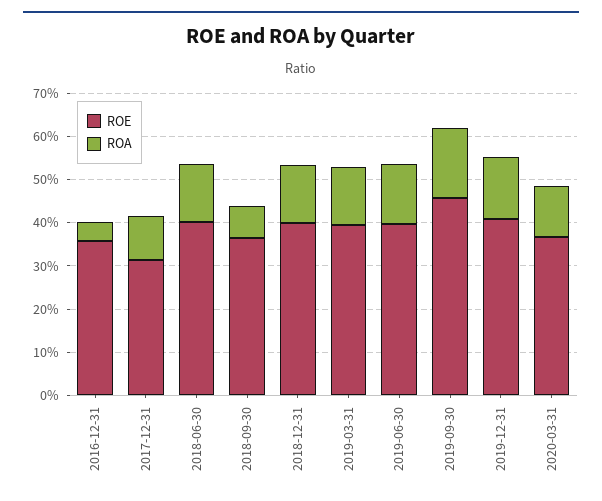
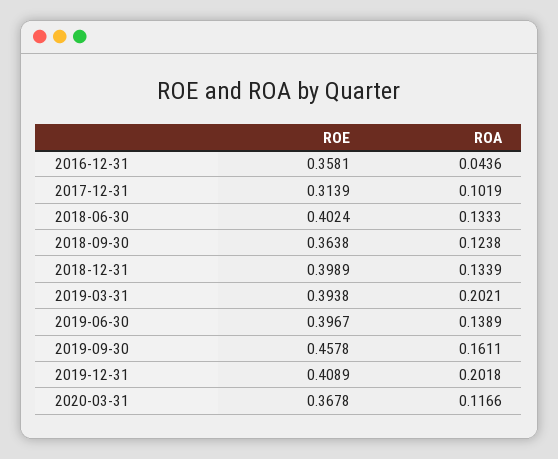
  {
    "ROE": {
      "2016-12-31": 0.3581,
      "2017-12-31": 0.3139,
      "2018-06-30": 0.4024,
      "2018-09-30": 0.3638,
      "2018-12-31": 0.3989,
      "2019-03-31": 0.3938,
      "2019-06-30": 0.3967,
      "2019-09-30": 0.4578,
      "2019-12-31": 0.4089,
      "2020-03-31": 0.3678
    },
    "ROA": {
      "2016-12-31": 0.0436,
      "2017-12-31": 0.1019,
      "2018-06-30": 0.1333,
-     "2018-09-30": 0.08,
+     "2018-09-30": 0.1238,
      "2018-12-31": 0.1339,
-     "2019-03-31": 0.14,
+     "2019-03-31": 0.2021,
      "2019-06-30": 0.1389,
      "2019-09-30": 0.1611,
-     "2019-12-31": 0.14,
+     "2019-12-31": 0.2018,
      "2020-03-31": 0.1166
    }
  }

